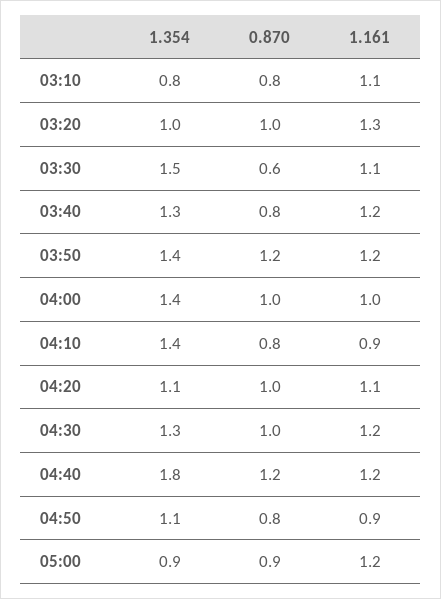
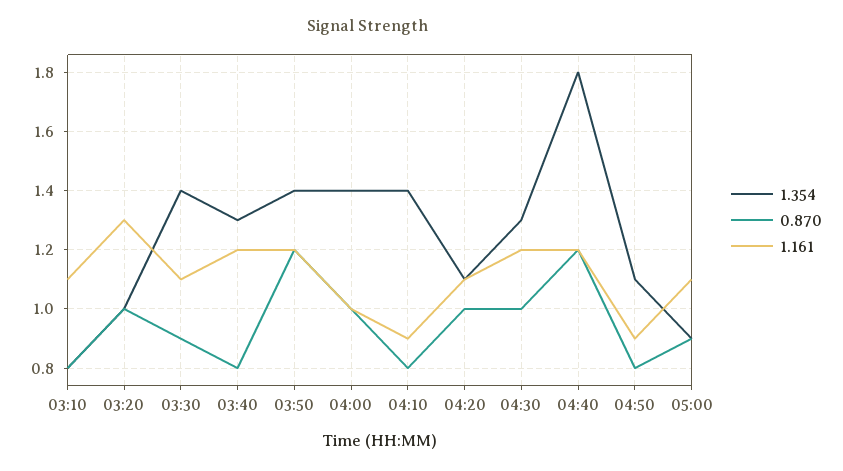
  {
    "1.354": {
      "03:10": 0.8,
      "03:20": 1,
-     "03:30": 1.5,
+     "03:30": 1.4,
      "03:40": 1.3,
      "03:50": 1.4,
      "04:00": 1.4,
      "04:10": 1.4,
      "04:20": 1.1,
      "04:30": 1.3,
      "04:40": 1.8,
      "04:50": 1.1,
      "05:00": 0.9
    },
    "0.870": {
      "03:10": 0.8,
      "03:20": 1,
-     "03:30": 0.6,
+     "03:30": 0.9,
      "03:40": 0.8,
      "03:50": 1.2,
      "04:00": 1,
      "04:10": 0.8,
      "04:20": 1,
      "04:30": 1,
      "04:40": 1.2,
      "04:50": 0.8,
      "05:00": 0.9
    },
    "1.161": {
      "03:10": 1.1,
      "03:20": 1.3,
      "03:30": 1.1,
      "03:40": 1.2,
      "03:50": 1.2,
      "04:00": 1,
      "04:10": 0.9,
      "04:20": 1.1,
      "04:30": 1.2,
      "04:40": 1.2,
      "04:50": 0.9,
-     "05:00": 1.2
+     "05:00": 1.1
    }
  }

